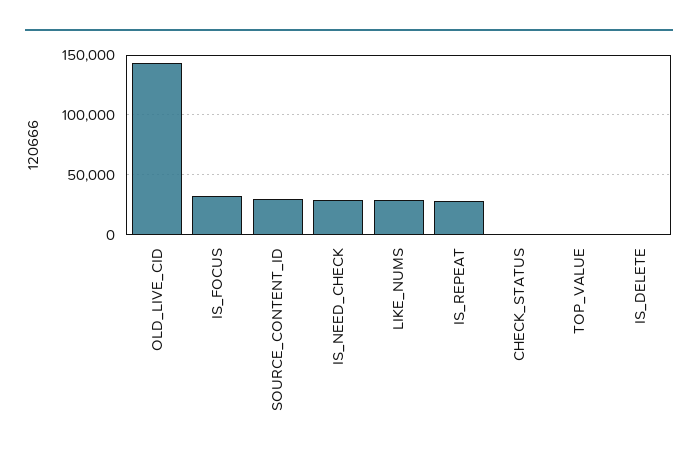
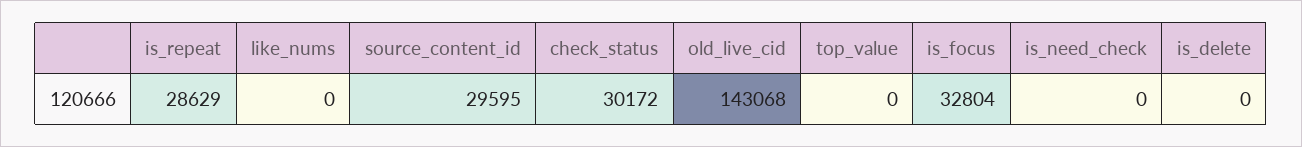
  {
    "OLD_LIVE_CID": 143068,
    "IS_FOCUS": 32804,
    "SOURCE_CONTENT_ID": 29595,
-   "IS_NEED_CHECK": 30000,
+   "IS_NEED_CHECK": 0,
-   "LIKE_NUMS": 30000,
+   "LIKE_NUMS": 0,
    "IS_REPEAT": 28629,
-   "CHECK_STATUS": 0,
+   "CHECK_STATUS": 30172,
    "TOP_VALUE": 0,
    "IS_DELETE": 0
  }

